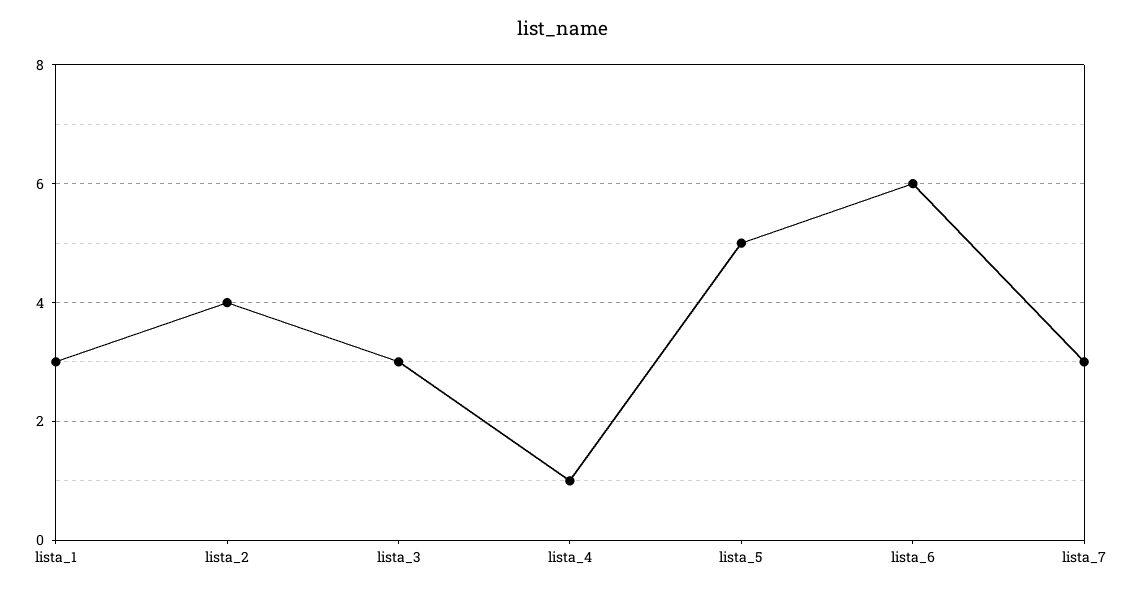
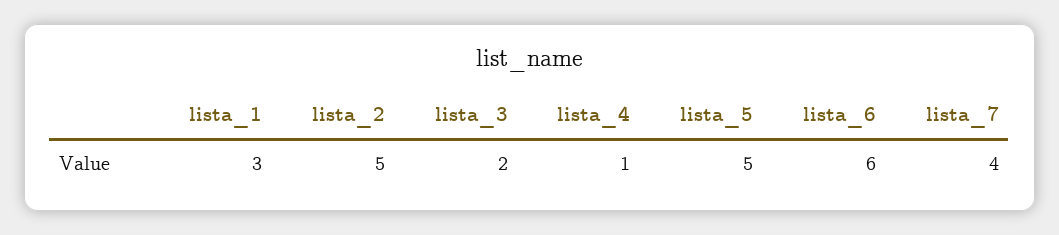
  {
    "lista_1": 3,
-   "lista_2": 4,
+   "lista_2": 5,
-   "lista_3": 3,
+   "lista_3": 2,
    "lista_4": 1,
    "lista_5": 5,
    "lista_6": 6,
-   "lista_7": 3
+   "lista_7": 4
  }

